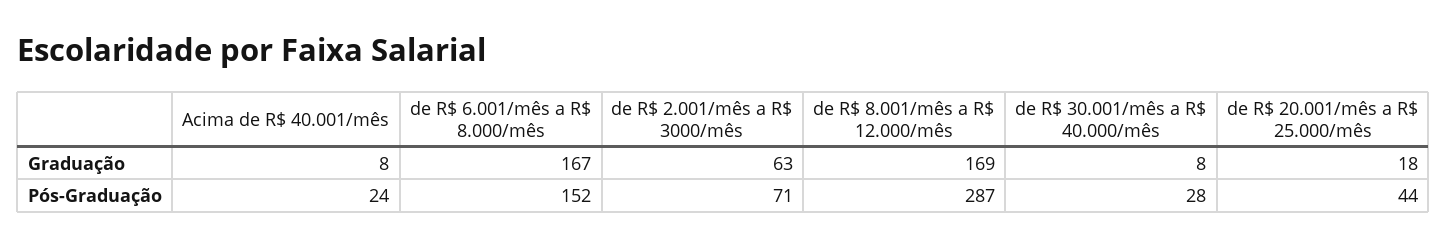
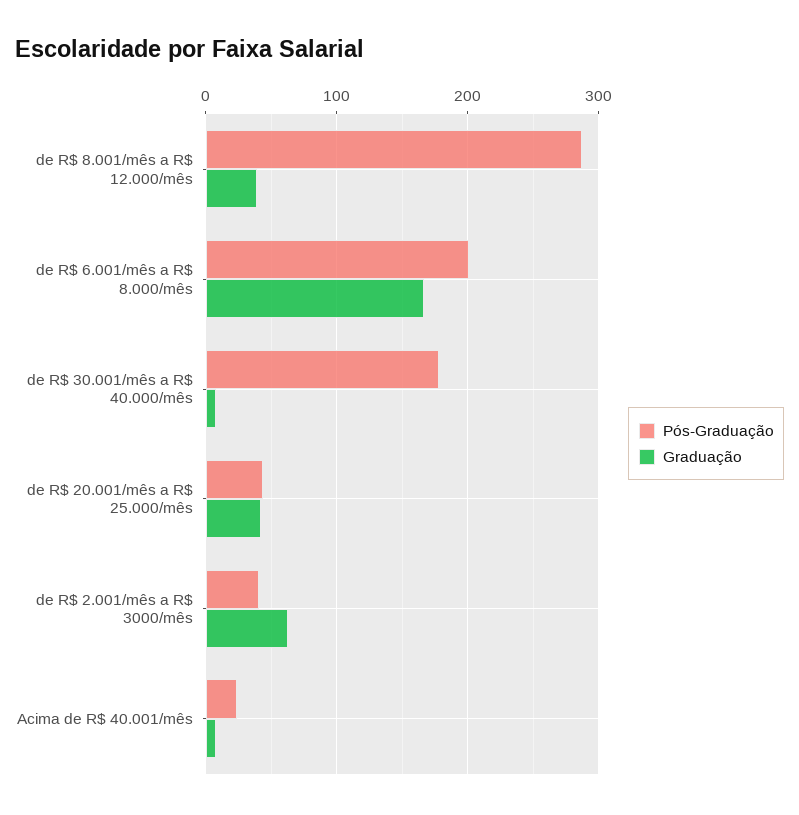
  {
    "Graduação": {
      "Acima de R$ 40.001/mês": 8,
      "de R$ 6.001/mês a R$ 8.000/mês": 167,
      "de R$ 2.001/mês a R$ 3000/mês": 63,
-     "de R$ 8.001/mês a R$ 12.000/mês": 169,
+     "de R$ 8.001/mês a R$ 12.000/mês": 40,
      "de R$ 30.001/mês a R$ 40.000/mês": 8,
-     "de R$ 20.001/mês a R$ 25.000/mês": 18
+     "de R$ 20.001/mês a R$ 25.000/mês": 40
    },
    "Pós-Graduação": {
      "Acima de R$ 40.001/mês": 24,
-     "de R$ 6.001/mês a R$ 8.000/mês": 152,
+     "de R$ 6.001/mês a R$ 8.000/mês": 200,
-     "de R$ 2.001/mês a R$ 3000/mês": 71,
+     "de R$ 2.001/mês a R$ 3000/mês": 40,
      "de R$ 8.001/mês a R$ 12.000/mês": 287,
-     "de R$ 30.001/mês a R$ 40.000/mês": 28,
+     "de R$ 30.001/mês a R$ 40.000/mês": 180,
      "de R$ 20.001/mês a R$ 25.000/mês": 44
    }
  }

